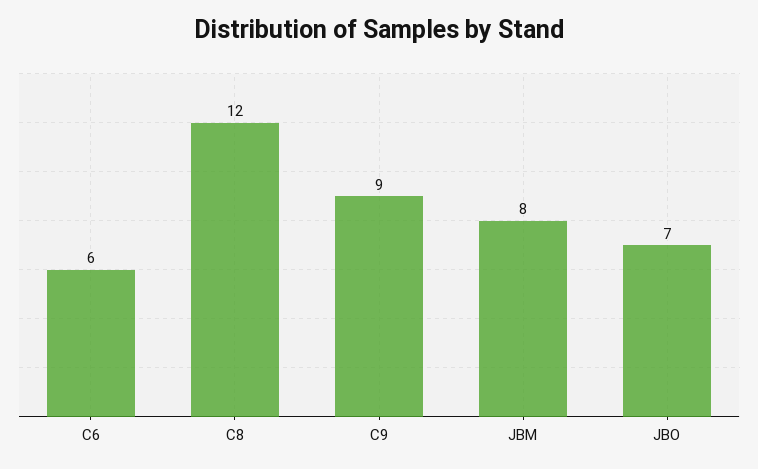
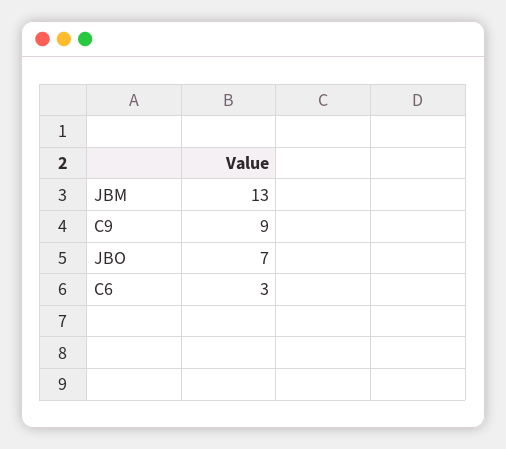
  {
-   "C6": 6,
+   "C6": 3,
-   "C8": 12,
    "C9": 9,
-   "JBM": 8,
+   "JBM": 13,
    "JBO": 7
  }

